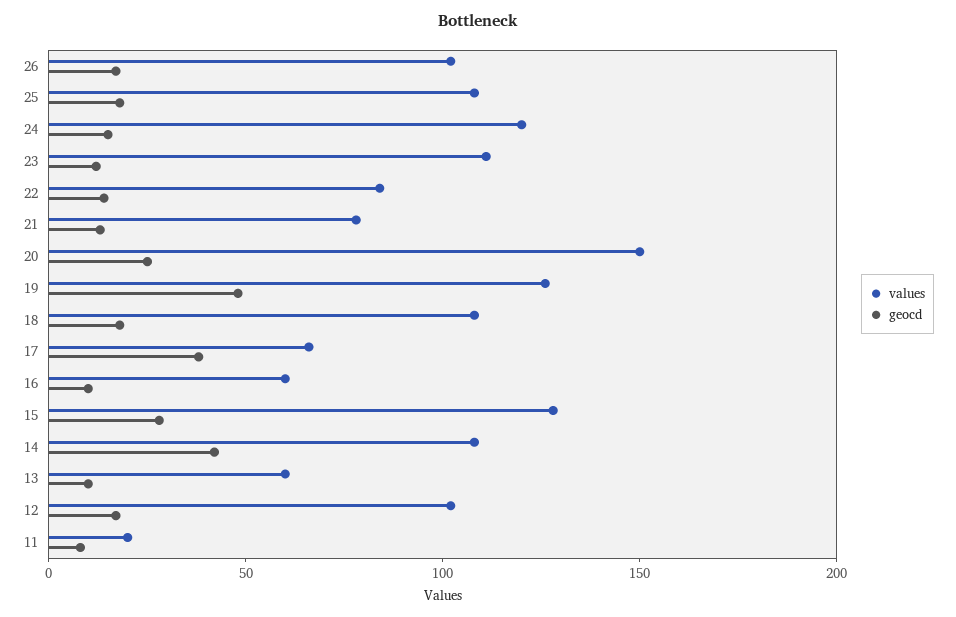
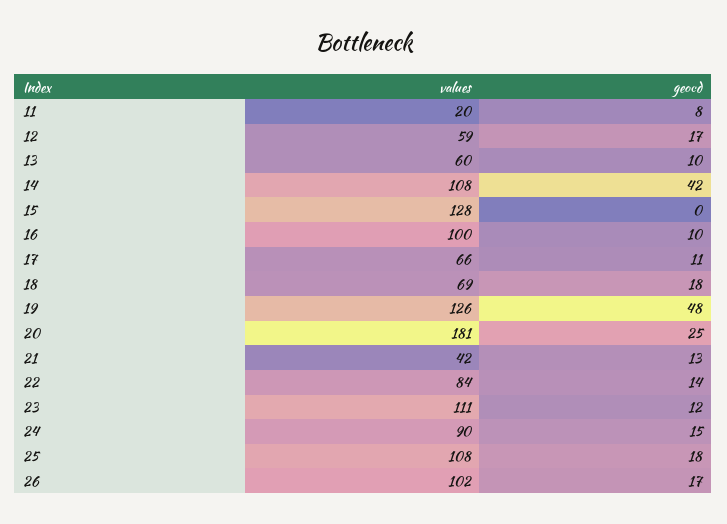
  {
    "values": {
      "26": 102,
      "25": 108,
-     "24": 120,
+     "24": 90,
      "23": 111,
      "22": 84,
-     "21": 80,
+     "21": 42,
-     "20": 150,
+     "20": 181,
      "19": 126,
-     "18": 110,
+     "18": 69,
      "17": 66,
-     "16": 60,
+     "16": 100,
      "15": 128,
      "14": 108,
      "13": 60,
-     "12": 100,
+     "12": 59,
      "11": 20
    },
    "geocd": {
      "26": 17,
      "25": 18,
      "24": 15,
      "23": 12,
      "22": 14,
      "21": 13,
      "20": 25,
      "19": 48,
      "18": 18,
-     "17": 40,
+     "17": 11,
      "16": 10,
-     "15": 30,
+     "15": 0,
      "14": 42,
      "13": 10,
      "12": 17,
      "11": 8
    }
  }

